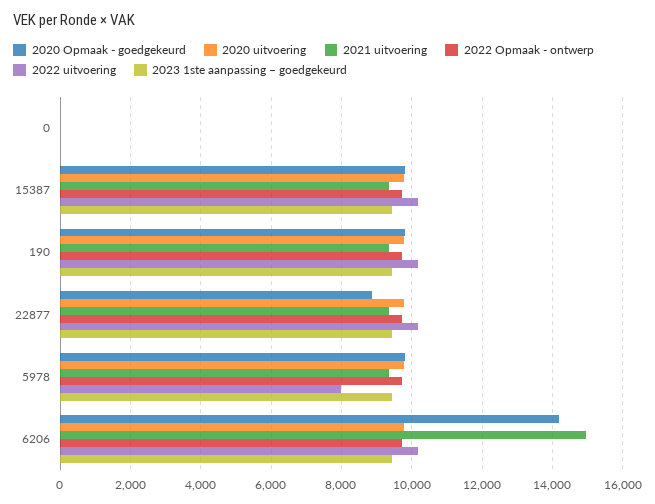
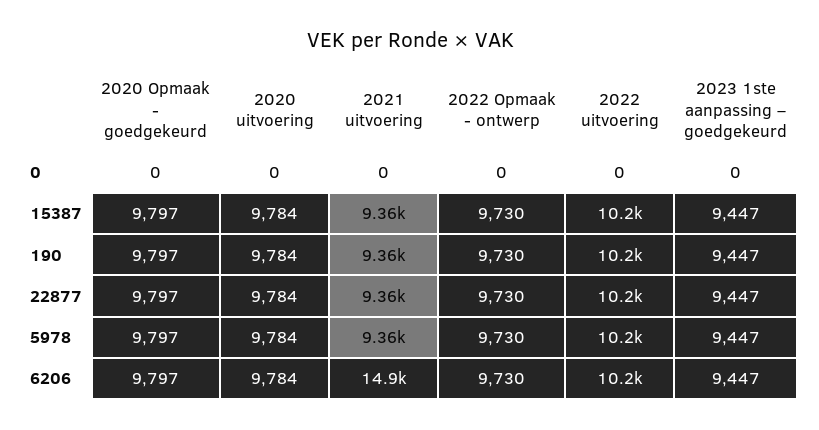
  {
    "2020 Opmaak - goedgekeurd": {
      "0": 0,
      "15387": 9797,
      "190": 9797,
-     "22877": 8800,
+     "22877": 9797,
      "5978": 9797,
-     "6206": 14200
+     "6206": 9797
    },
    "2020 uitvoering": {
      "0": 0,
      "15387": 9784,
      "190": 9784,
      "22877": 9784,
      "5978": 9784,
      "6206": 9784
    },
    "2021 uitvoering": {
      "0": 0,
      "15387": 9360,
      "190": 9360,
      "22877": 9360,
      "5978": 9360,
      "6206": 14900
    },
    "2022 Opmaak - ontwerp": {
      "0": 0,
      "15387": 9730,
      "190": 9730,
      "22877": 9730,
      "5978": 9730,
      "6206": 9730
    },
    "2022 uitvoering": {
      "0": 0,
      "15387": 10200,
      "190": 10200,
      "22877": 10200,
-     "5978": 8000,
+     "5978": 10200,
      "6206": 10200
    },
    "2023 1ste aanpassing – goedgekeurd": {
      "0": 0,
      "15387": 9447,
      "190": 9447,
      "22877": 9447,
      "5978": 9447,
      "6206": 9447
    }
  }

